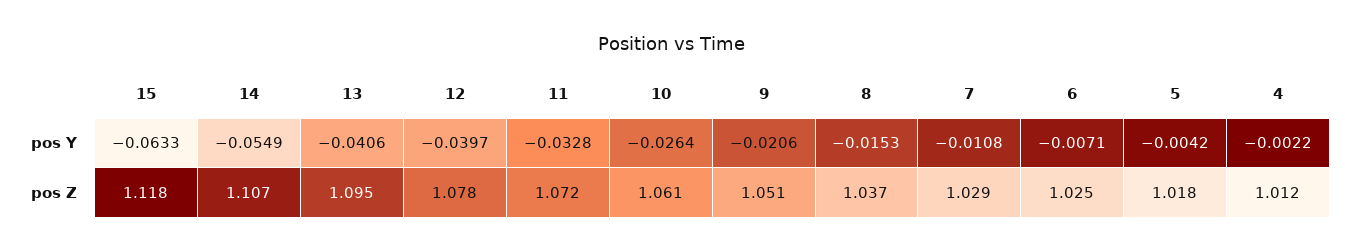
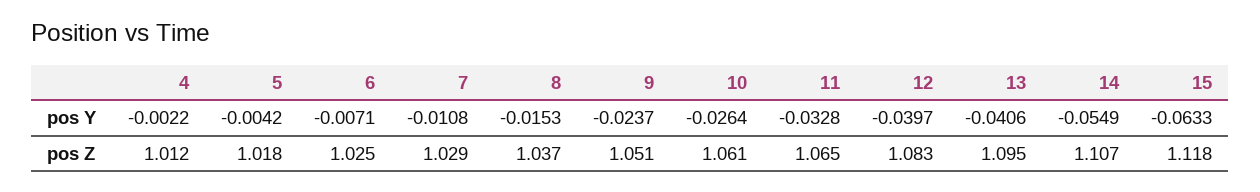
  {
    "15": {
      "pos Y": -0.0633,
      "pos Z": 1.118
    },
    "14": {
      "pos Y": -0.0549,
      "pos Z": 1.107
    },
    "13": {
      "pos Y": -0.0406,
      "pos Z": 1.095
    },
    "12": {
      "pos Y": -0.0397,
-     "pos Z": 1.078
+     "pos Z": 1.083
    },
    "11": {
      "pos Y": -0.0328,
-     "pos Z": 1.072
+     "pos Z": 1.065
    },
    "10": {
      "pos Y": -0.0264,
      "pos Z": 1.061
    },
    "9": {
-     "pos Y": -0.0206,
+     "pos Y": -0.0237,
      "pos Z": 1.051
    },
    "8": {
      "pos Y": -0.0153,
      "pos Z": 1.037
    },
    "7": {
      "pos Y": -0.0108,
      "pos Z": 1.029
    },
    "6": {
      "pos Y": -0.0071,
      "pos Z": 1.025
    },
    "5": {
      "pos Y": -0.0042,
      "pos Z": 1.018
    },
    "4": {
      "pos Y": -0.0022,
      "pos Z": 1.012
    }
  }

